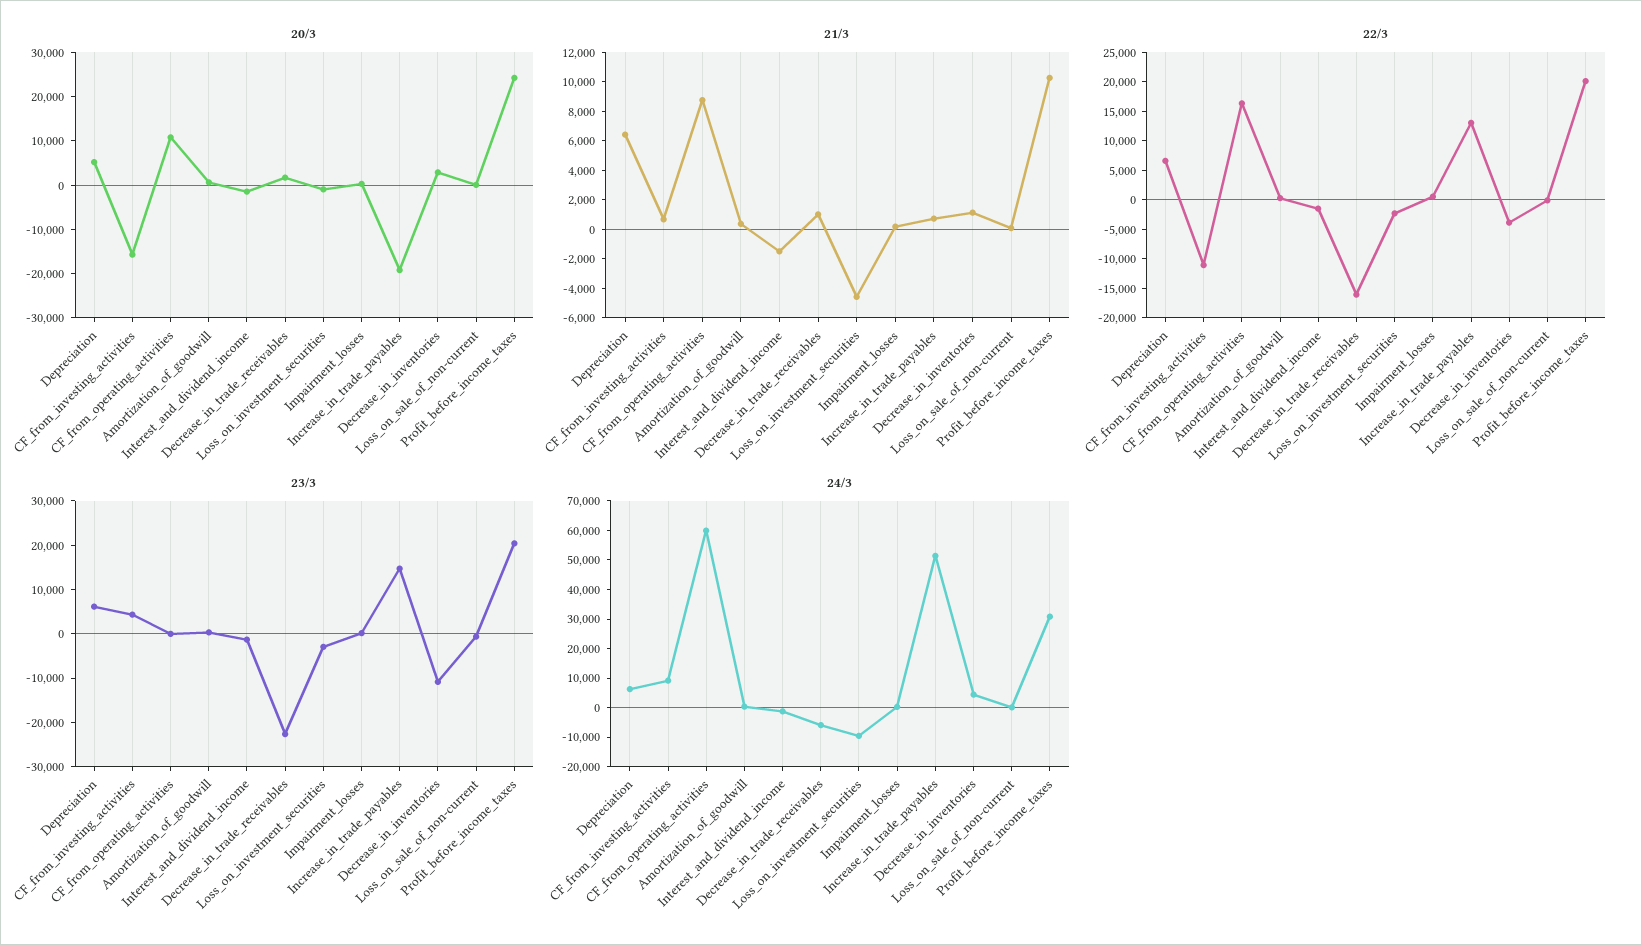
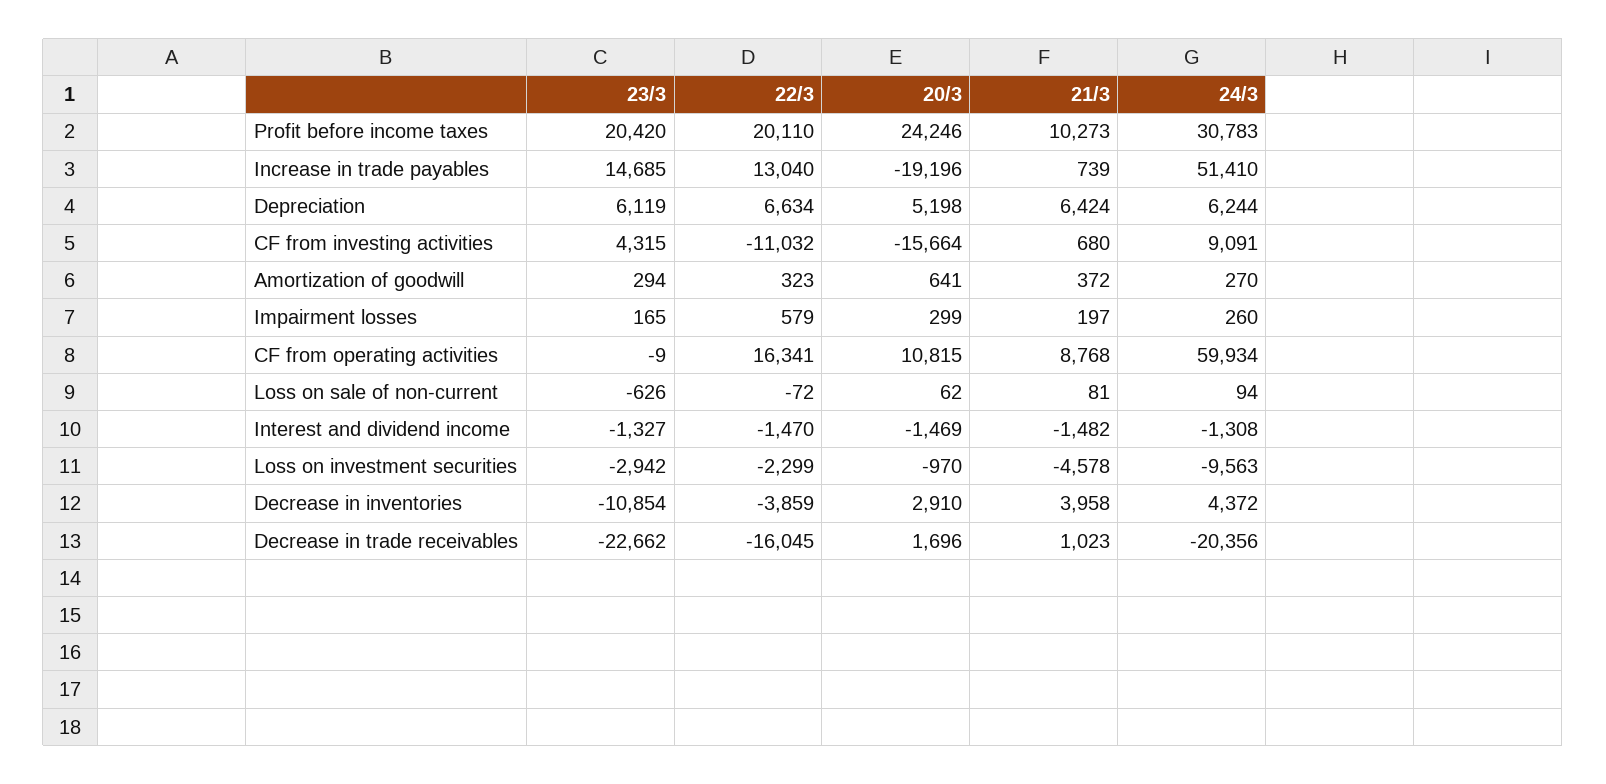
  {
    "20/3": {
      "Depreciation": 5198,
      "CF_from_investing_activities": -15664,
      "CF_from_operating_activities": 10815,
      "Amortization_of_goodwill": 641,
      "Interest_and_dividend_income": -1469,
      "Decrease_in_trade_receivables": 1696,
      "Loss_on_investment_securities": -970,
      "Impairment_losses": 299,
      "Increase_in_trade_payables": -19196,
      "Decrease_in_inventories": 2910,
      "Loss_on_sale_of_non-current": 62,
      "Profit_before_income_taxes": 24246
    },
    "21/3": {
      "Depreciation": 6424,
      "CF_from_investing_activities": 680,
      "CF_from_operating_activities": 8768,
      "Amortization_of_goodwill": 372,
      "Interest_and_dividend_income": -1482,
      "Decrease_in_trade_receivables": 1023,
      "Loss_on_investment_securities": -4578,
      "Impairment_losses": 197,
      "Increase_in_trade_payables": 739,
-     "Decrease_in_inventories": 1000,
+     "Decrease_in_inventories": 3958,
      "Loss_on_sale_of_non-current": 81,
      "Profit_before_income_taxes": 10273
    },
    "22/3": {
      "Depreciation": 6634,
      "CF_from_investing_activities": -11032,
      "CF_from_operating_activities": 16341,
      "Amortization_of_goodwill": 323,
      "Interest_and_dividend_income": -1470,
      "Decrease_in_trade_receivables": -16045,
      "Loss_on_investment_securities": -2299,
      "Impairment_losses": 579,
      "Increase_in_trade_payables": 13040,
      "Decrease_in_inventories": -3859,
      "Loss_on_sale_of_non-current": -72,
      "Profit_before_income_taxes": 20110
    },
    "23/3": {
      "Depreciation": 6119,
      "CF_from_investing_activities": 4315,
      "CF_from_operating_activities": -9,
      "Amortization_of_goodwill": 294,
      "Interest_and_dividend_income": -1327,
      "Decrease_in_trade_receivables": -22662,
      "Loss_on_investment_securities": -2942,
      "Impairment_losses": 165,
      "Increase_in_trade_payables": 14685,
      "Decrease_in_inventories": -10854,
      "Loss_on_sale_of_non-current": -626,
      "Profit_before_income_taxes": 20420
    },
    "24/3": {
      "Depreciation": 6244,
      "CF_from_investing_activities": 9091,
      "CF_from_operating_activities": 59934,
      "Amortization_of_goodwill": 270,
      "Interest_and_dividend_income": -1308,
-     "Decrease_in_trade_receivables": -5000,
+     "Decrease_in_trade_receivables": -20356,
      "Loss_on_investment_securities": -9563,
      "Impairment_losses": 260,
      "Increase_in_trade_payables": 51410,
      "Decrease_in_inventories": 4372,
      "Loss_on_sale_of_non-current": 94,
      "Profit_before_income_taxes": 30783
    }
  }

